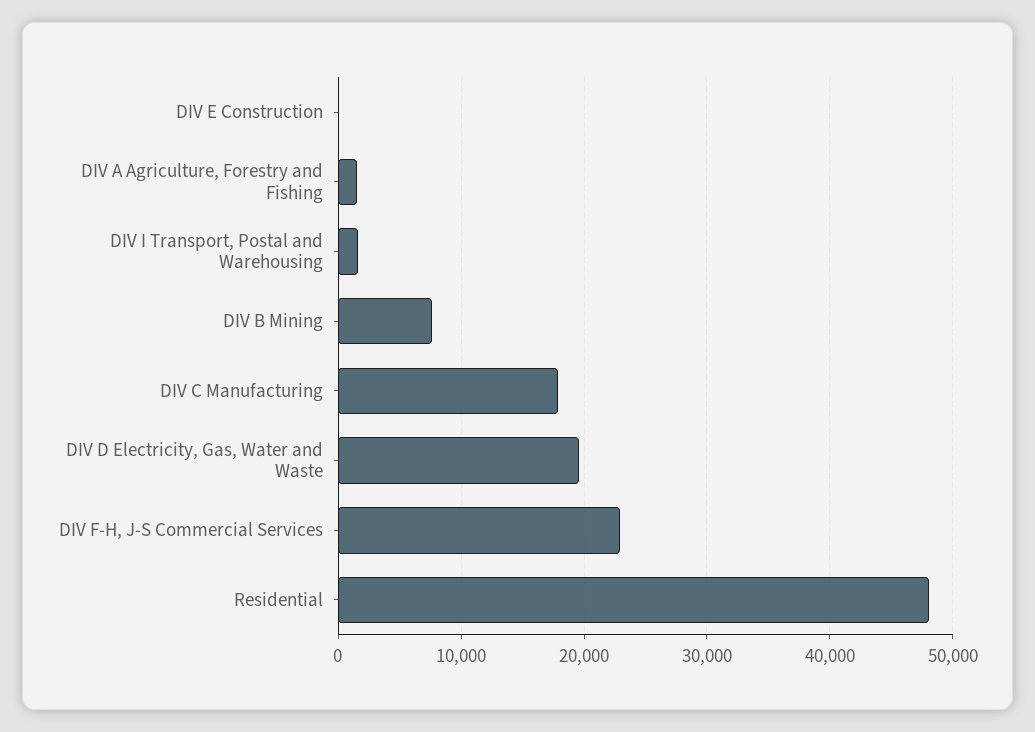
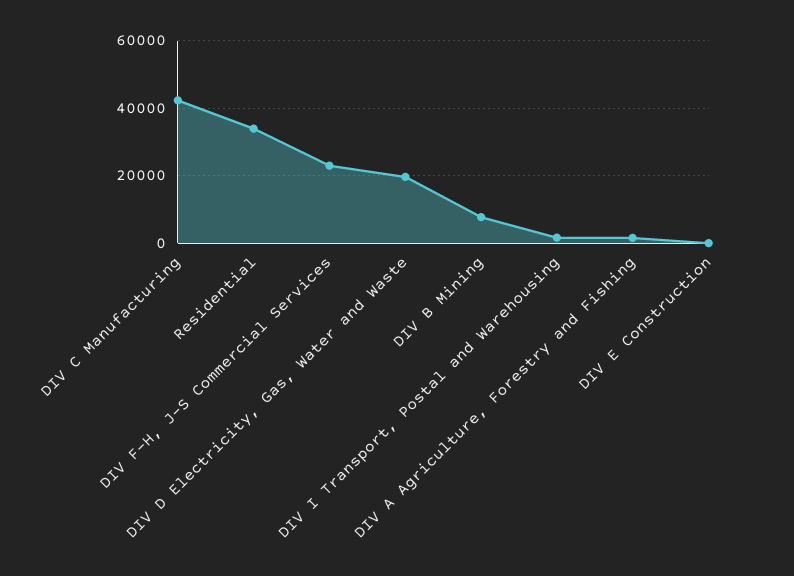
  {
    "DIV E Construction": 0,
    "DIV A Agriculture, Forestry and Fishing": 2000,
    "DIV I Transport, Postal and Warehousing": 2000,
    "DIV B Mining": 8000,
-   "DIV C Manufacturing": 18000,
+   "DIV C Manufacturing": 42000,
    "DIV D Electricity, Gas, Water and Waste": 20000,
    "DIV F-H, J-S Commercial Services": 23000,
-   "Residential": 48000
+   "Residential": 34000
  }

